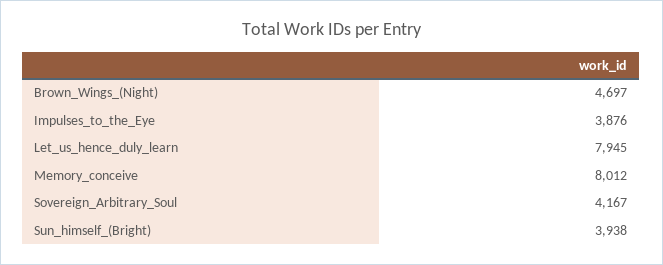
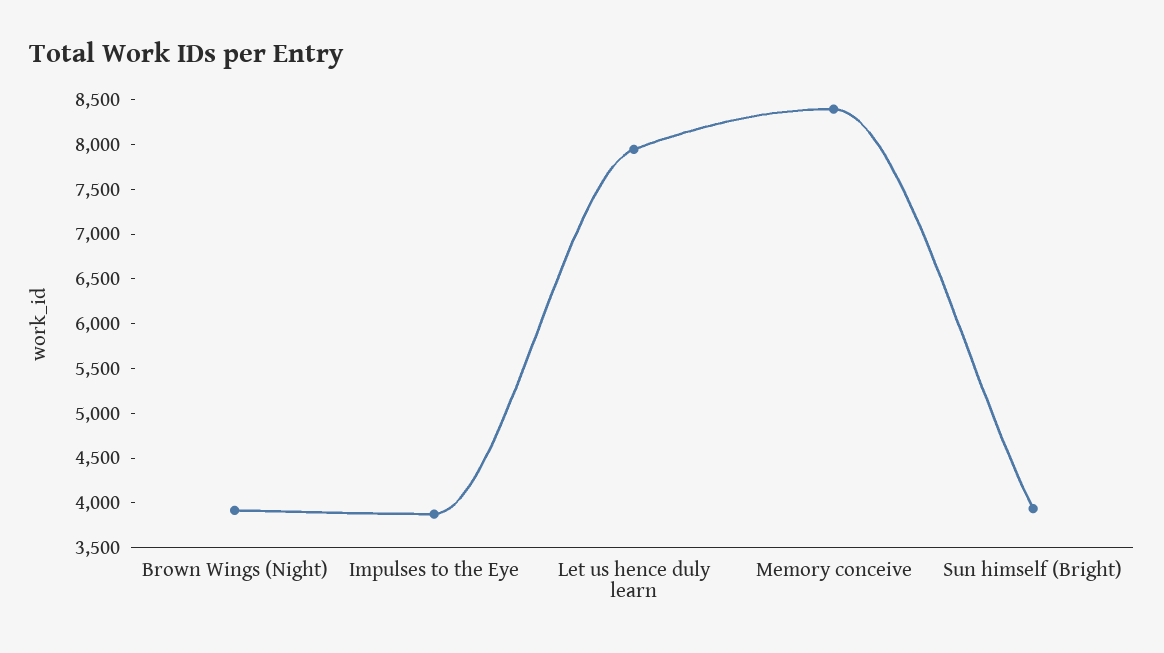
  {
-   "Brown_Wings_(Night)": 4697,
+   "Brown_Wings_(Night)": 3900,
    "Impulses_to_the_Eye": 3876,
    "Let_us_hence_duly_learn": 7945,
-   "Memory_conceive": 8012,
+   "Memory_conceive": 8400,
-   "Sovereign_Arbitrary_Soul": 4167,
    "Sun_himself_(Bright)": 3938
  }

